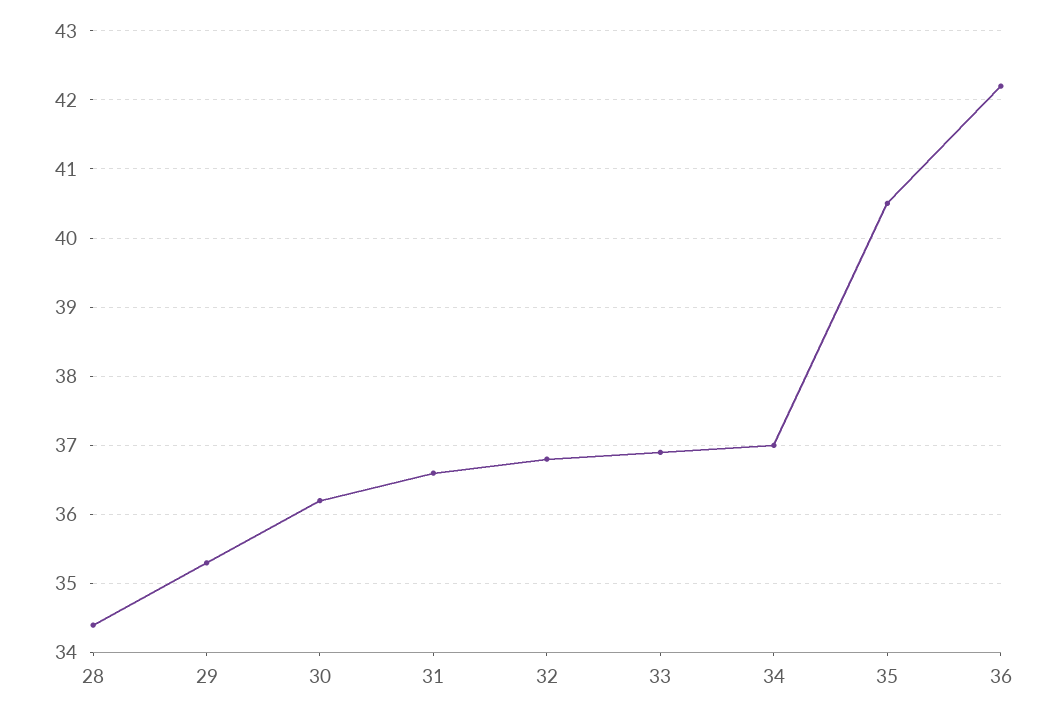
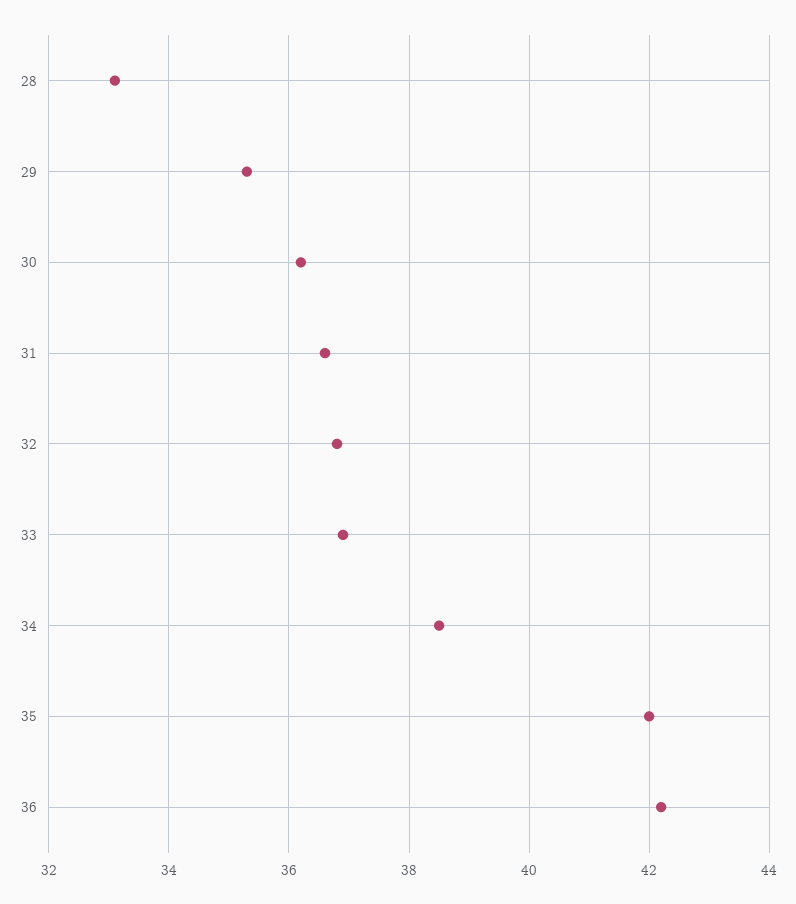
  {
-   "28": 34.4,
+   "28": 33,
    "29": 35.3,
    "30": 36.2,
    "31": 36.6,
    "32": 36.8,
    "33": 36.9,
-   "34": 37,
+   "34": 38.5,
-   "35": 40.5,
+   "35": 42,
    "36": 42.2
  }

